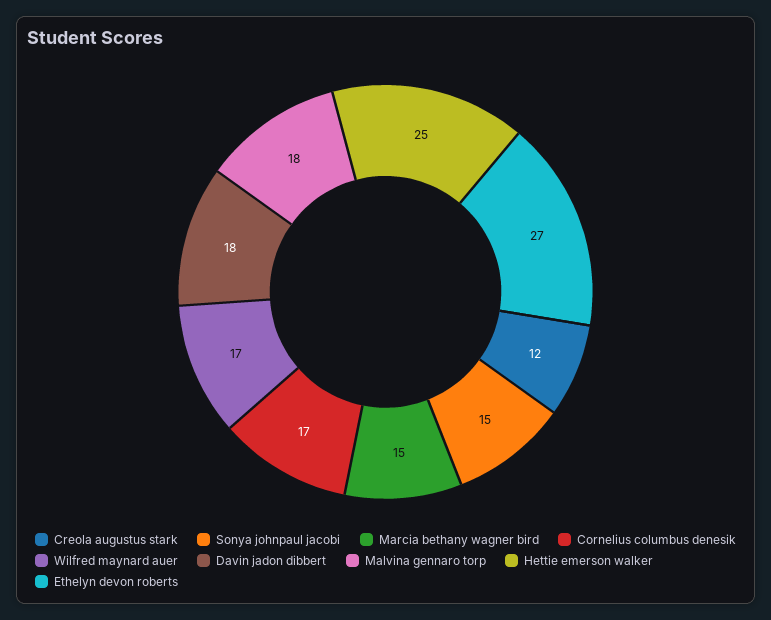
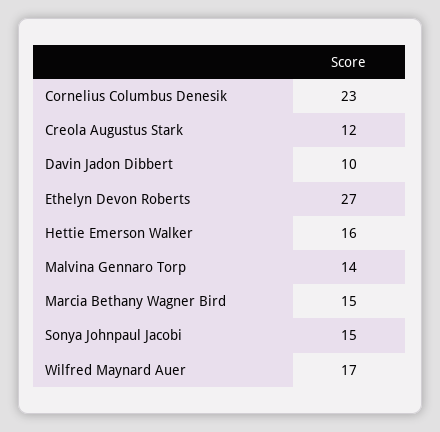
  {
    "Creola augustus stark": 12,
    "Sonya johnpaul jacobi": 15,
    "Marcia bethany wagner bird": 15,
-   "Cornelius columbus denesik": 17,
+   "Cornelius columbus denesik": 23,
    "Wilfred maynard auer": 17,
-   "Davin jadon dibbert": 18,
+   "Davin jadon dibbert": 10,
-   "Malvina gennaro torp": 18,
+   "Malvina gennaro torp": 14,
-   "Hettie emerson walker": 25,
+   "Hettie emerson walker": 16,
    "Ethelyn devon roberts": 27
  }

